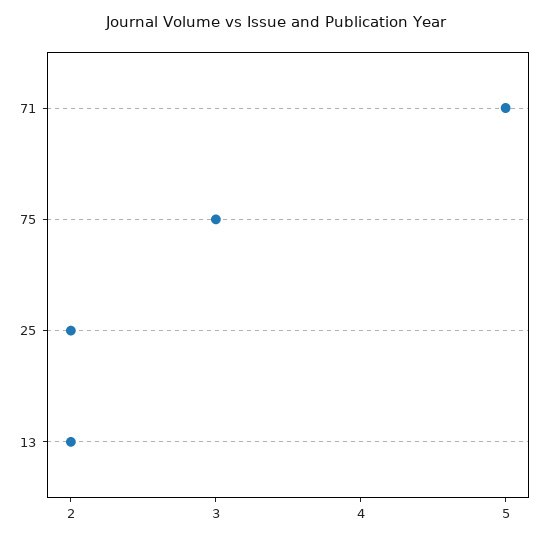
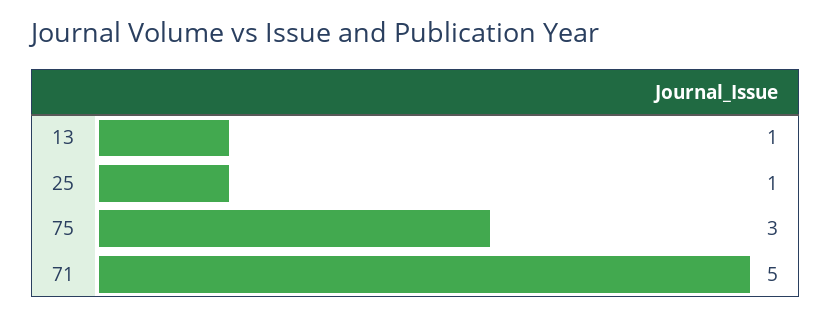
  {
    "71": 5,
    "75": 3,
-   "25": 2,
+   "25": 1,
-   "13": 2
+   "13": 1
  }

